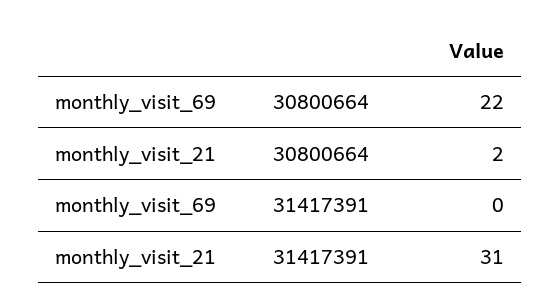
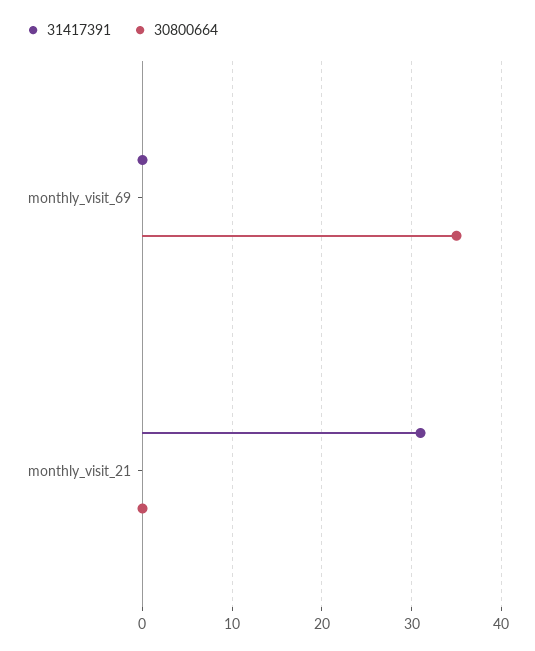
  {
    "30800664": {
-     "monthly_visit_69": 22,
+     "monthly_visit_69": 35,
-     "monthly_visit_21": 2
+     "monthly_visit_21": 0
    },
    "31417391": {
      "monthly_visit_69": 0,
      "monthly_visit_21": 31
    }
  }

